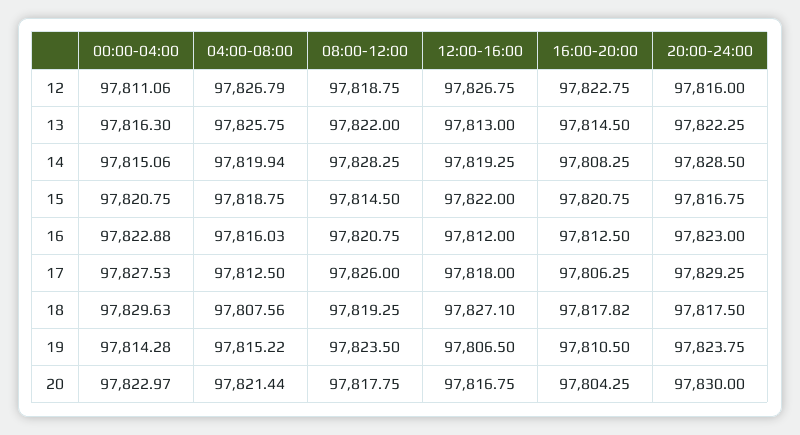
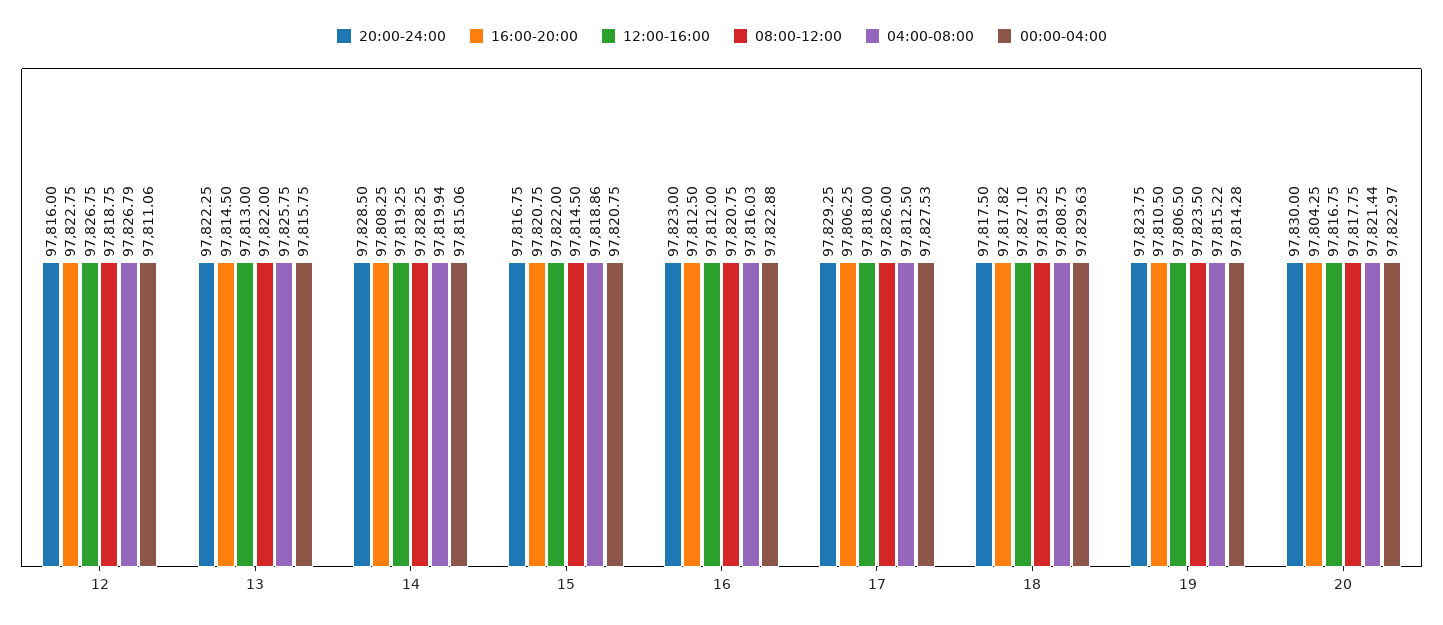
  {
    "00:00-04:00": {
      "12": 97811.06,
-     "13": 97816.3,
+     "13": 97815.75,
      "14": 97815.06,
      "15": 97820.75,
      "16": 97822.88,
      "17": 97827.53,
      "18": 97829.63,
      "19": 97814.28,
      "20": 97822.97
    },
    "04:00-08:00": {
      "12": 97826.79,
      "13": 97825.75,
      "14": 97819.94,
-     "15": 97818.75,
+     "15": 97818.86,
      "16": 97816.03,
      "17": 97812.5,
-     "18": 97807.56,
+     "18": 97808.75,
      "19": 97815.22,
      "20": 97821.44
    },
    "08:00-12:00": {
      "12": 97818.75,
      "13": 97822,
      "14": 97828.25,
      "15": 97814.5,
      "16": 97820.75,
      "17": 97826,
      "18": 97819.25,
      "19": 97823.5,
      "20": 97817.75
    },
    "12:00-16:00": {
      "12": 97826.75,
      "13": 97813,
      "14": 97819.25,
      "15": 97822,
      "16": 97812,
      "17": 97818,
      "18": 97827.1,
      "19": 97806.5,
      "20": 97816.75
    },
    "16:00-20:00": {
      "12": 97822.75,
      "13": 97814.5,
      "14": 97808.25,
      "15": 97820.75,
      "16": 97812.5,
      "17": 97806.25,
      "18": 97817.82,
      "19": 97810.5,
      "20": 97804.25
    },
    "20:00-24:00": {
      "12": 97816,
      "13": 97822.25,
      "14": 97828.5,
      "15": 97816.75,
      "16": 97823,
      "17": 97829.25,
      "18": 97817.5,
      "19": 97823.75,
      "20": 97830
    }
  }

